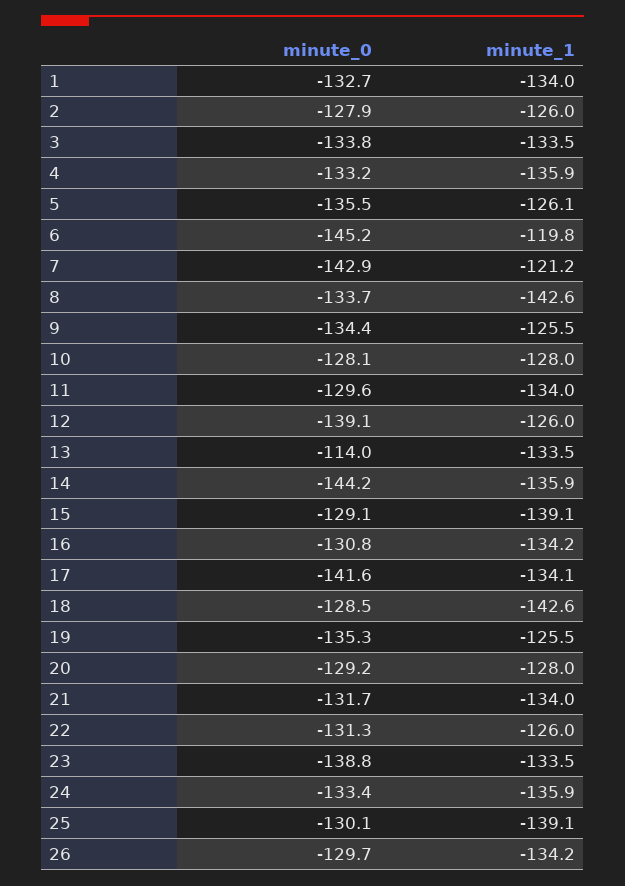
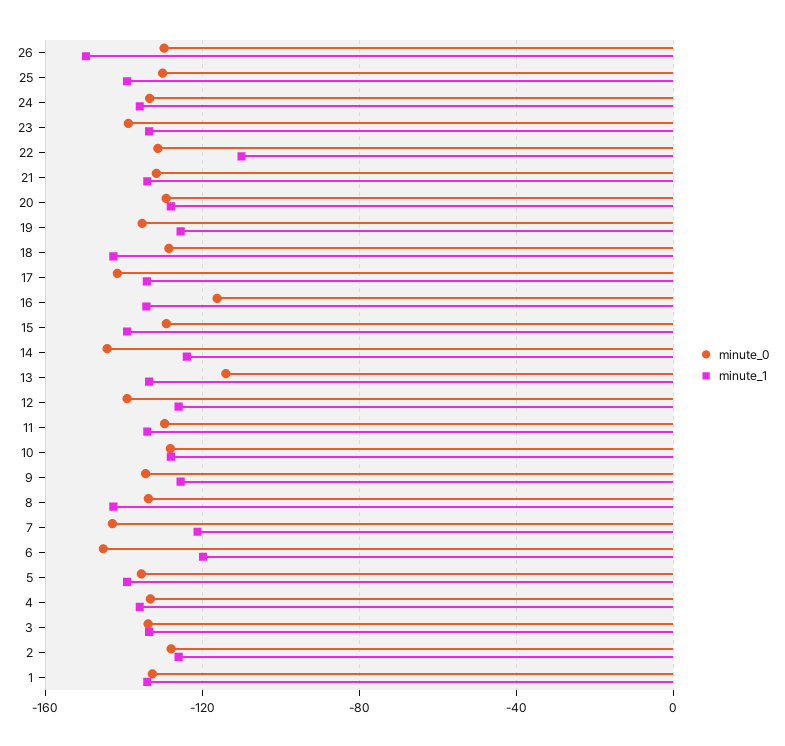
  {
    "minute_0": {
      "1": -132.7,
      "2": -127.9,
      "3": -133.8,
      "4": -133.2,
      "5": -135.5,
      "6": -145.2,
      "7": -142.9,
      "8": -133.7,
      "9": -134.4,
      "10": -128.1,
      "11": -129.6,
      "12": -139.1,
      "13": -114,
      "14": -144.2,
      "15": -129.1,
-     "16": -130.8,
+     "16": -115,
      "17": -141.6,
      "18": -128.5,
      "19": -135.3,
      "20": -129.2,
      "21": -131.7,
      "22": -131.3,
      "23": -138.8,
      "24": -133.4,
      "25": -130.1,
      "26": -129.7
    },
    "minute_1": {
      "1": -134,
      "2": -126,
      "3": -133.5,
      "4": -135.9,
-     "5": -126.1,
+     "5": -140,
      "6": -119.8,
      "7": -121.2,
      "8": -142.6,
      "9": -125.5,
      "10": -128,
      "11": -134,
      "12": -126,
      "13": -133.5,
-     "14": -135.9,
+     "14": -125,
      "15": -139.1,
      "16": -134.2,
      "17": -134.1,
      "18": -142.6,
      "19": -125.5,
      "20": -128,
      "21": -134,
-     "22": -126,
+     "22": -110,
      "23": -133.5,
      "24": -135.9,
      "25": -139.1,
-     "26": -134.2
+     "26": -150
    }
  }

